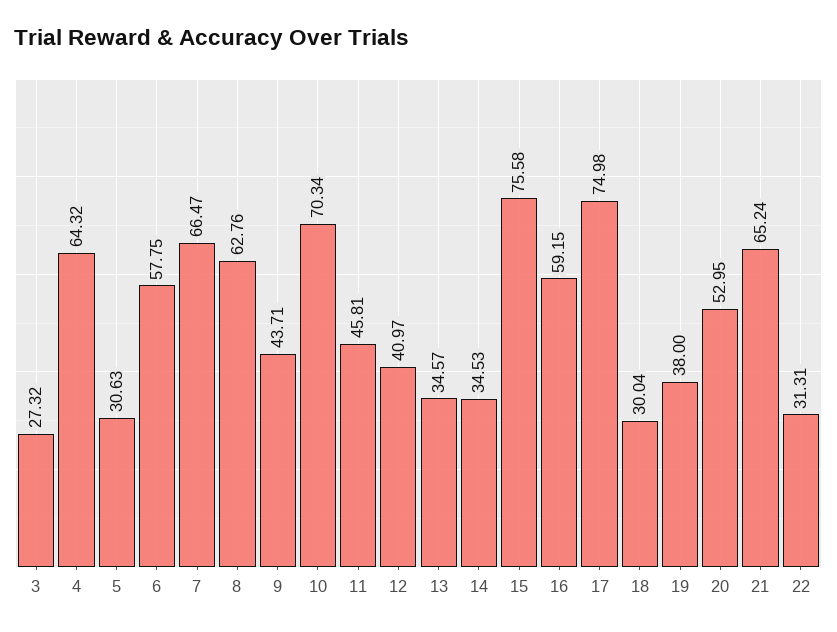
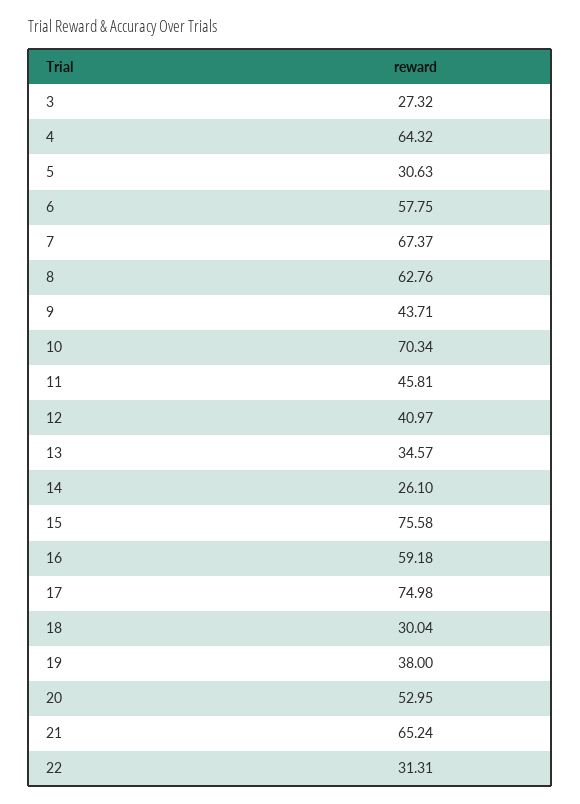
  {
    "3": 27.32,
    "4": 64.32,
    "5": 30.63,
    "6": 57.75,
-   "7": 66.47,
+   "7": 67.37,
    "8": 62.76,
    "9": 43.71,
    "10": 70.34,
    "11": 45.81,
    "12": 40.97,
    "13": 34.57,
-   "14": 34.53,
+   "14": 26.1,
    "15": 75.58,
-   "16": 59.15,
+   "16": 59.18,
    "17": 74.98,
    "18": 30.04,
    "19": 38,
    "20": 52.95,
    "21": 65.24,
    "22": 31.31
  }

